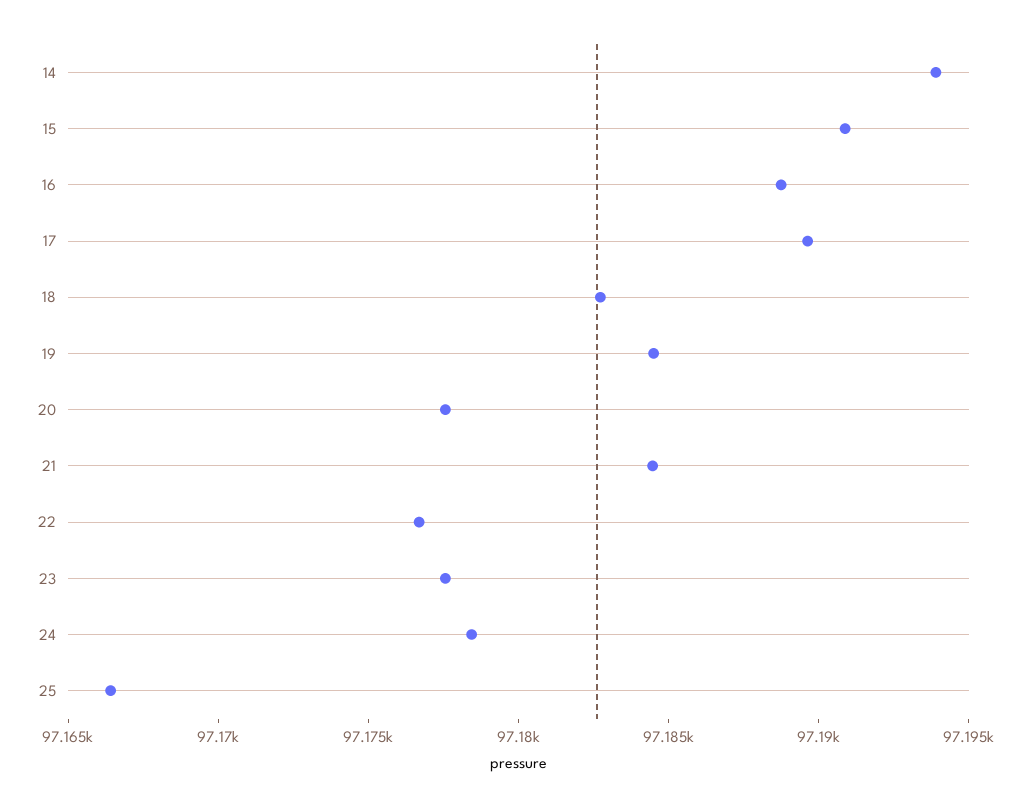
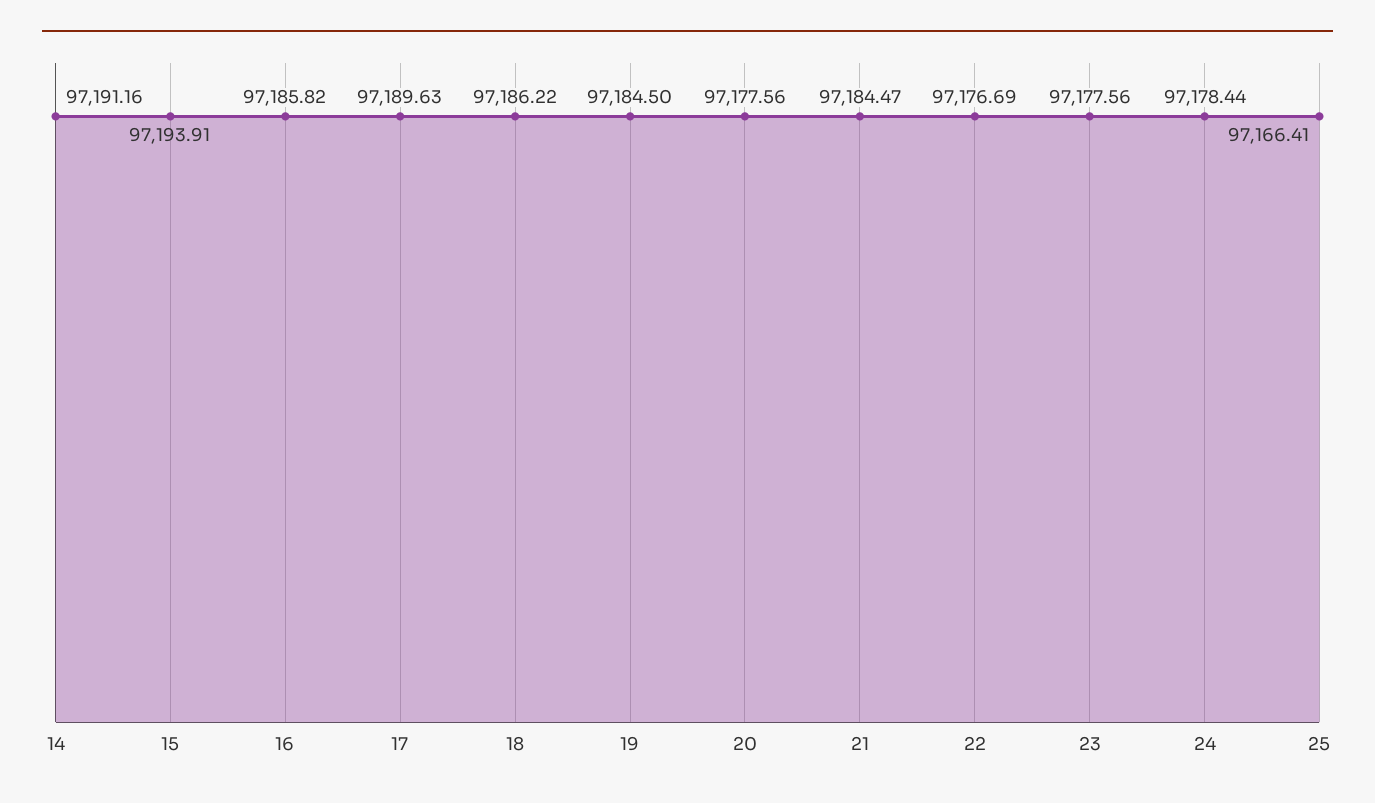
  {
-   "14": 97194,
+   "14": 97191.16,
-   "15": 97191,
+   "15": 97193.91,
-   "16": 97189,
+   "16": 97185.82,
    "17": 97189.63,
-   "18": 97183,
+   "18": 97186.22,
    "19": 97184.5,
    "20": 97177.56,
    "21": 97184.47,
    "22": 97176.69,
    "23": 97177.56,
    "24": 97178.44,
    "25": 97166.41
  }

